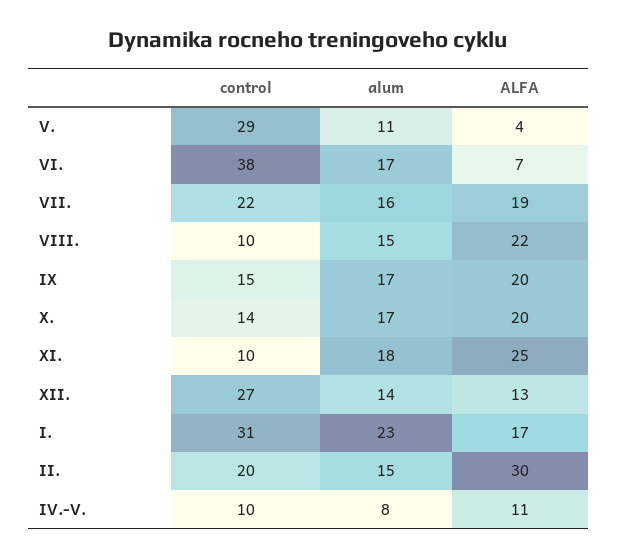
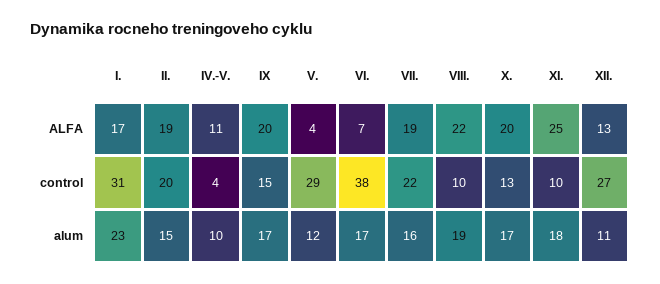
  {
    "control": {
      "V.": 29,
      "VI.": 38,
      "VII.": 22,
      "VIII.": 10,
      "IX": 15,
-     "X.": 14,
+     "X.": 13,
      "XI.": 10,
      "XII.": 27,
      "I.": 31,
      "II.": 20,
-     "IV.-V.": 10
+     "IV.-V.": 4
    },
    "alum": {
-     "V.": 11,
+     "V.": 12,
      "VI.": 17,
      "VII.": 16,
-     "VIII.": 15,
+     "VIII.": 19,
      "IX": 17,
      "X.": 17,
      "XI.": 18,
-     "XII.": 14,
+     "XII.": 11,
      "I.": 23,
      "II.": 15,
-     "IV.-V.": 8
+     "IV.-V.": 10
    },
    "ALFA": {
      "V.": 4,
      "VI.": 7,
      "VII.": 19,
      "VIII.": 22,
      "IX": 20,
      "X.": 20,
      "XI.": 25,
      "XII.": 13,
      "I.": 17,
-     "II.": 30,
+     "II.": 19,
      "IV.-V.": 11
    }
  }

